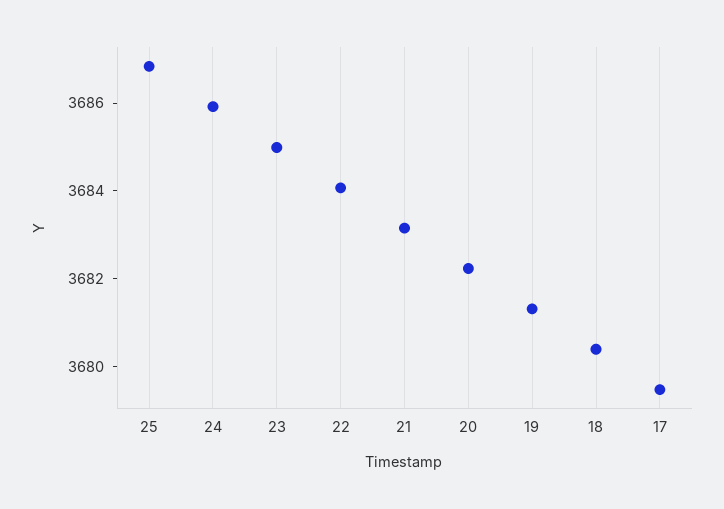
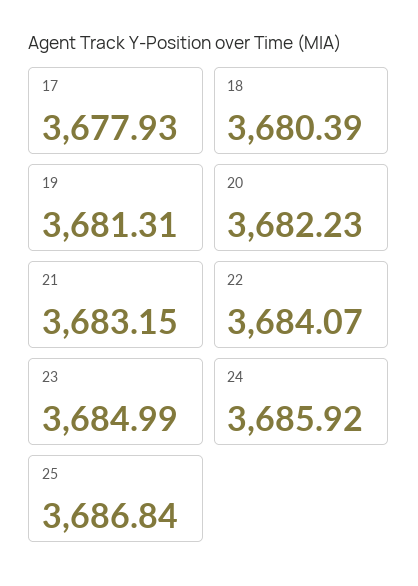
  {
    "25": 3686.84,
    "24": 3685.92,
    "23": 3684.99,
    "22": 3684.07,
    "21": 3683.15,
    "20": 3682.23,
    "19": 3681.31,
    "18": 3680.39,
-   "17": 3679.5
+   "17": 3677.93
  }

